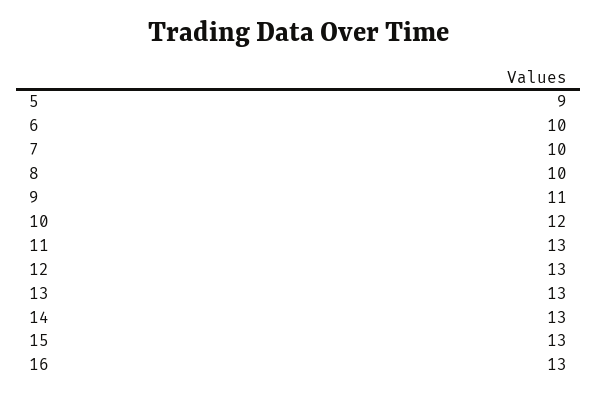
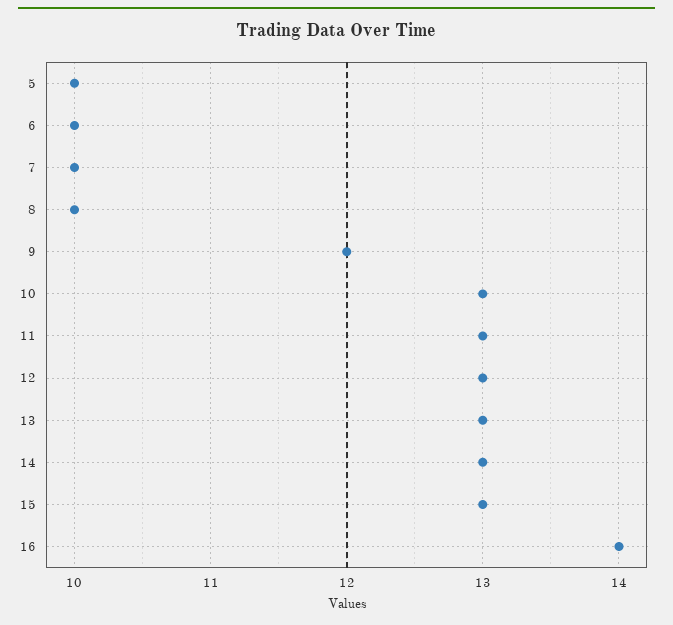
  {
-   "5": 9,
+   "5": 10,
    "6": 10,
    "7": 10,
    "8": 10,
-   "9": 11,
+   "9": 12,
-   "10": 12,
+   "10": 13,
    "11": 13,
    "12": 13,
    "13": 13,
    "14": 13,
    "15": 13,
-   "16": 13
+   "16": 14
  }

